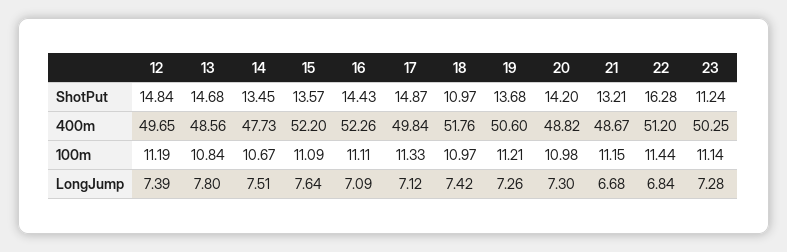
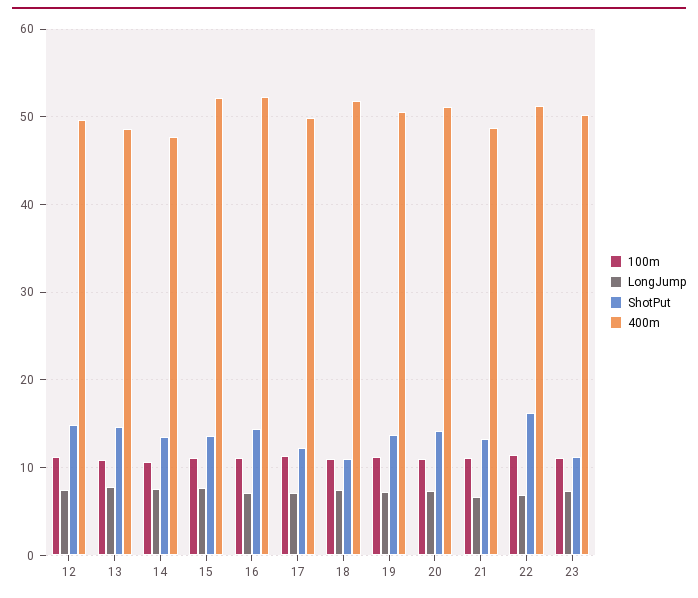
  {
    "ShotPut": {
      "12": 14.84,
      "13": 14.68,
      "14": 13.45,
      "15": 13.57,
      "16": 14.43,
-     "17": 14.87,
+     "17": 12,
      "18": 10.97,
      "19": 13.68,
      "20": 14.2,
      "21": 13.21,
      "22": 16.28,
      "23": 11.24
    },
    "400m": {
      "12": 49.65,
      "13": 48.56,
      "14": 47.73,
      "15": 52.2,
      "16": 52.26,
      "17": 49.84,
      "18": 51.76,
      "19": 50.6,
-     "20": 48.82,
+     "20": 51,
      "21": 48.67,
      "22": 51.2,
      "23": 50.25
    },
    "100m": {
      "12": 11.19,
      "13": 10.84,
      "14": 10.67,
      "15": 11.09,
      "16": 11.11,
      "17": 11.33,
      "18": 10.97,
      "19": 11.21,
      "20": 10.98,
      "21": 11.15,
      "22": 11.44,
      "23": 11.14
    },
    "LongJump": {
      "12": 7.39,
      "13": 7.8,
      "14": 7.51,
      "15": 7.64,
      "16": 7.09,
      "17": 7.12,
      "18": 7.42,
      "19": 7.26,
      "20": 7.3,
      "21": 6.68,
      "22": 6.84,
      "23": 7.28
    }
  }

